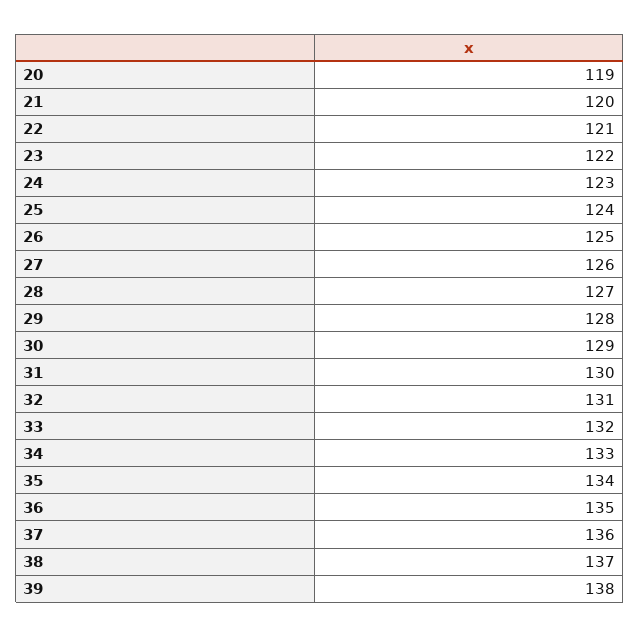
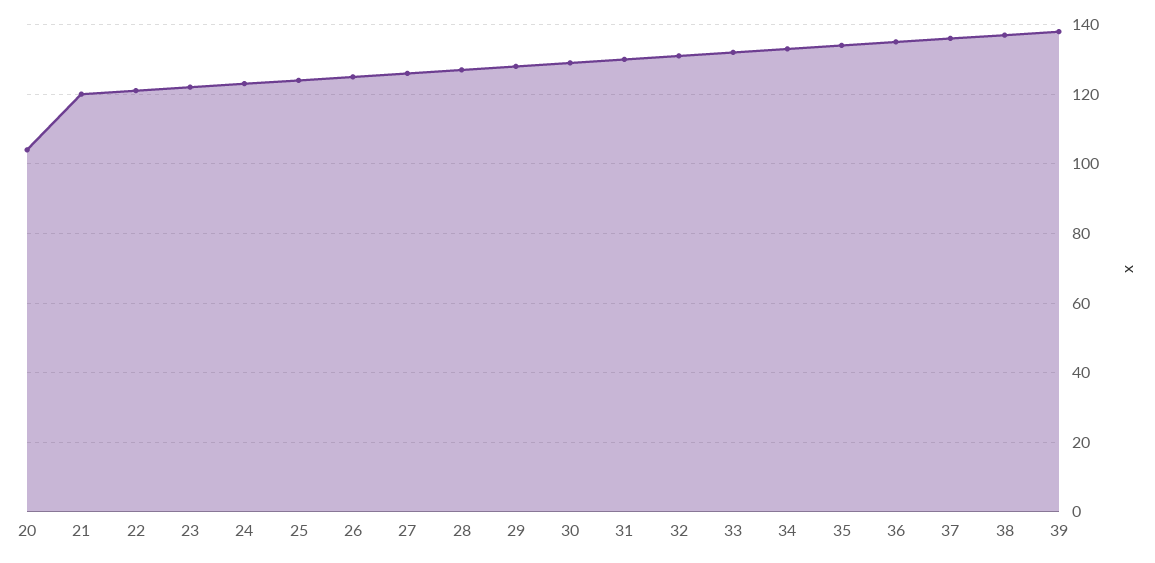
  {
-   "20": 119,
+   "20": 105,
    "21": 120,
    "22": 121,
    "23": 122,
    "24": 123,
    "25": 124,
    "26": 125,
    "27": 126,
    "28": 127,
    "29": 128,
    "30": 129,
    "31": 130,
    "32": 131,
    "33": 132,
    "34": 133,
    "35": 134,
    "36": 135,
    "37": 136,
    "38": 137,
    "39": 138
  }

